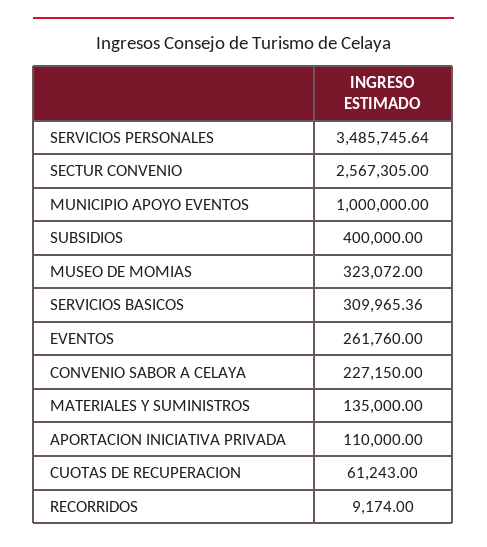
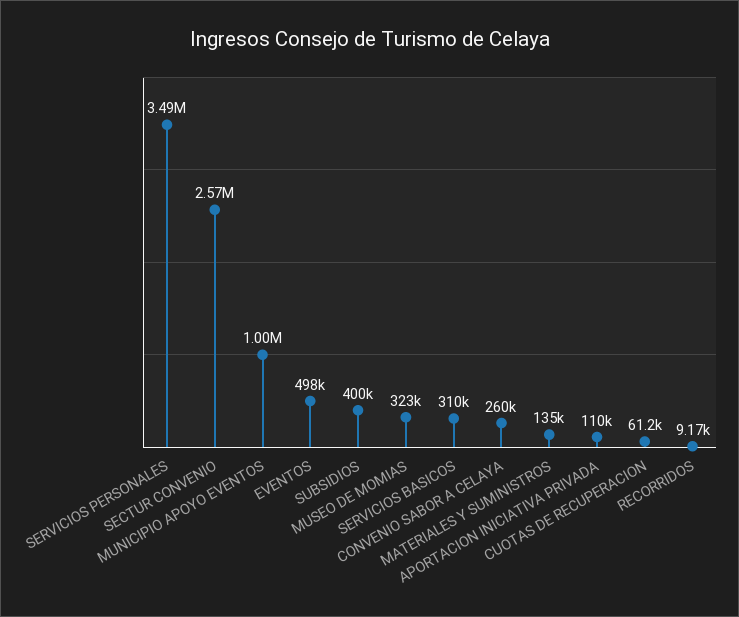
  {
    "SERVICIOS PERSONALES": 3485745.64,
    "SECTUR CONVENIO": 2567305,
    "MUNICIPIO APOYO EVENTOS": 1000000,
    "SUBSIDIOS": 400000,
    "MUSEO DE MOMIAS": 323072,
    "SERVICIOS BASICOS": 309965.36,
-   "EVENTOS": 261760,
+   "EVENTOS": 498000,
-   "CONVENIO SABOR A CELAYA": 227150,
+   "CONVENIO SABOR A CELAYA": 260000,
    "MATERIALES Y SUMINISTROS": 135000,
    "APORTACION INICIATIVA PRIVADA": 110000,
    "CUOTAS DE RECUPERACION": 61243,
    "RECORRIDOS": 9174
  }

